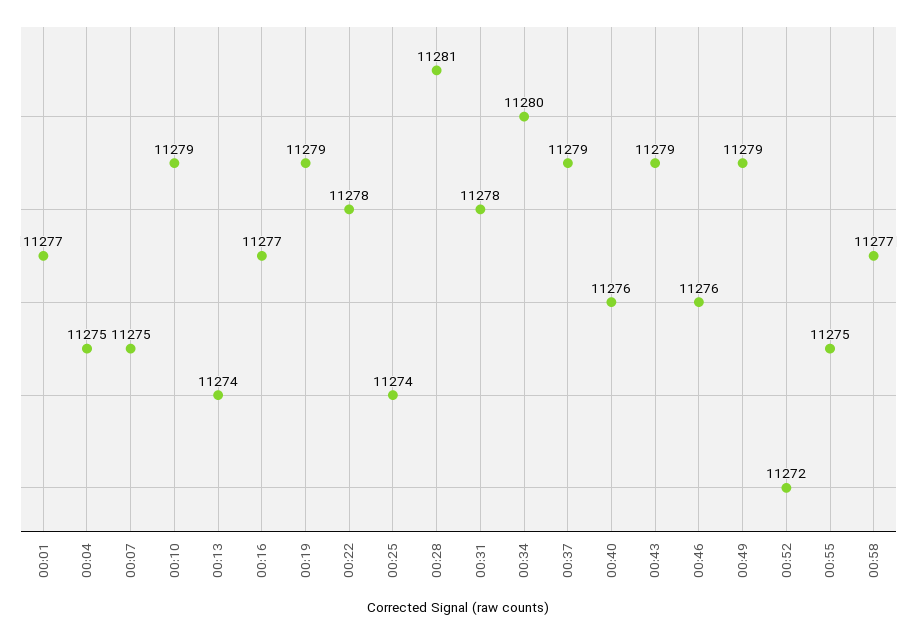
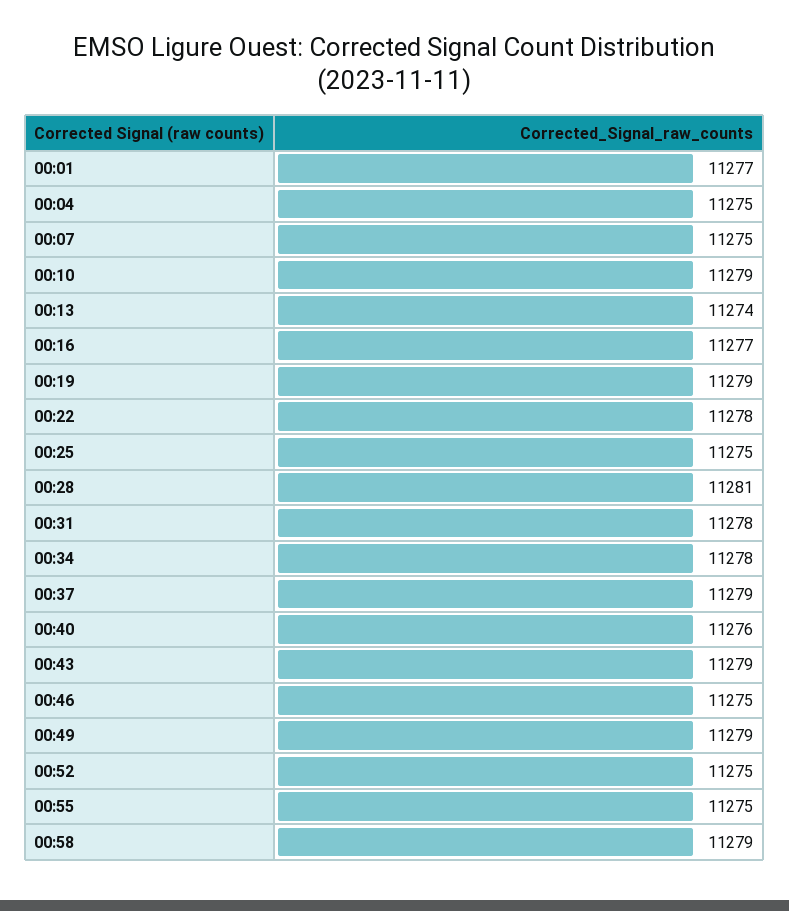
  {
    "00:01": 11277,
    "00:04": 11275,
    "00:07": 11275,
    "00:10": 11279,
    "00:13": 11274,
    "00:16": 11277,
    "00:19": 11279,
    "00:22": 11278,
-   "00:25": 11274,
+   "00:25": 11275,
    "00:28": 11281,
    "00:31": 11278,
-   "00:34": 11280,
+   "00:34": 11278,
    "00:37": 11279,
    "00:40": 11276,
    "00:43": 11279,
-   "00:46": 11276,
+   "00:46": 11275,
    "00:49": 11279,
-   "00:52": 11272,
+   "00:52": 11275,
    "00:55": 11275,
-   "00:58": 11277
+   "00:58": 11279
  }

